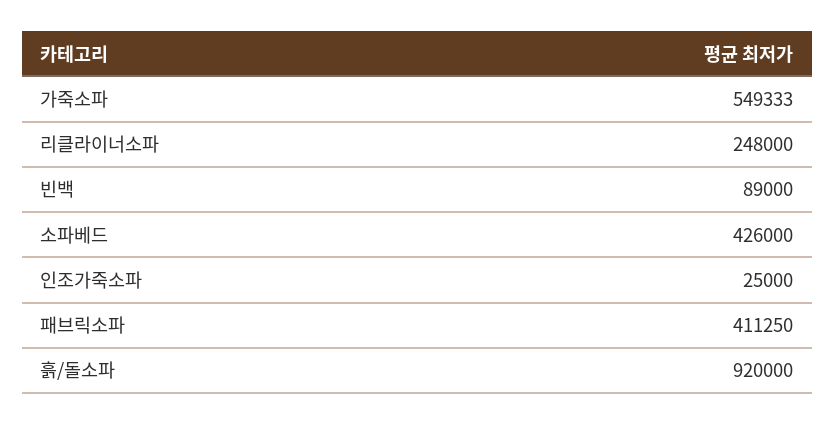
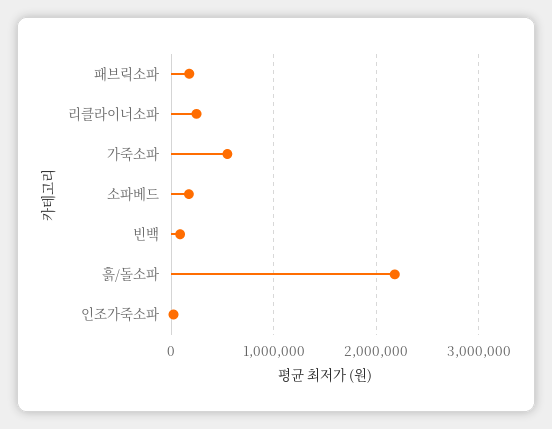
  {
    "가죽소파": 549333,
    "리클라이너소파": 248000,
    "빈백": 89000,
-   "소파베드": 426000,
+   "소파베드": 200000,
    "인조가죽소파": 25000,
-   "패브릭소파": 411250,
+   "패브릭소파": 200000,
-   "흙/돌소파": 920000
+   "흙/돌소파": 2200000
  }

